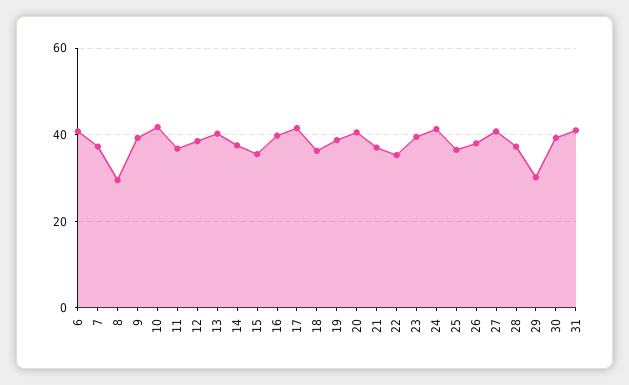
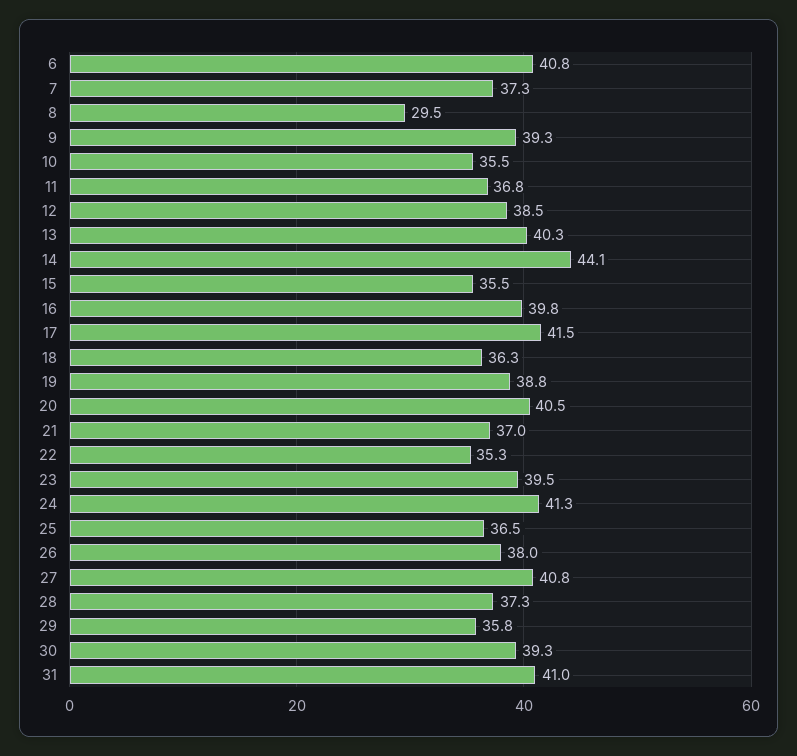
  {
    "6": 40.8,
    "7": 37.3,
    "8": 29.5,
    "9": 39.3,
-   "10": 42,
+   "10": 35.5,
    "11": 36.8,
    "12": 38.5,
    "13": 40.3,
-   "14": 38,
+   "14": 44.1,
    "15": 35.5,
    "16": 39.8,
    "17": 41.5,
    "18": 36.3,
    "19": 38.8,
    "20": 40.5,
    "21": 37,
    "22": 35.3,
    "23": 39.5,
    "24": 41.3,
    "25": 36.5,
    "26": 38,
    "27": 40.8,
    "28": 37.3,
-   "29": 30,
+   "29": 35.8,
    "30": 39.3,
    "31": 41
  }

